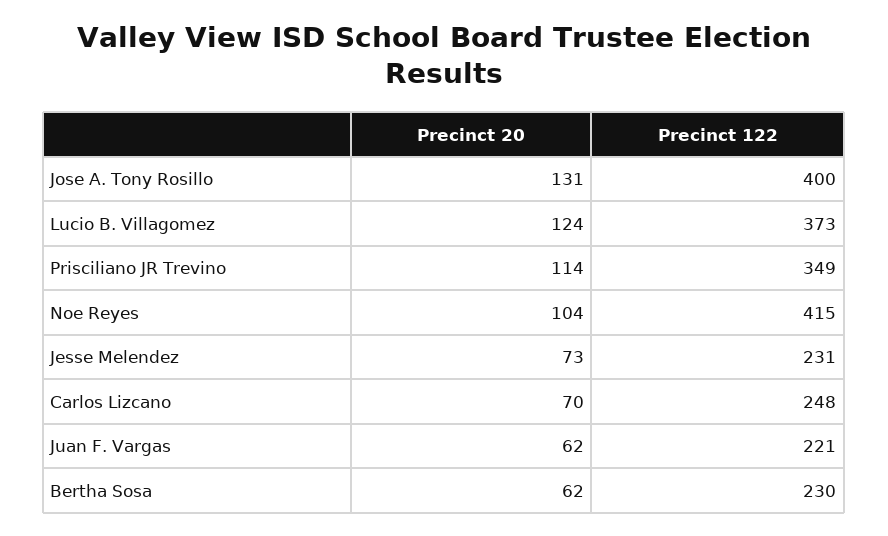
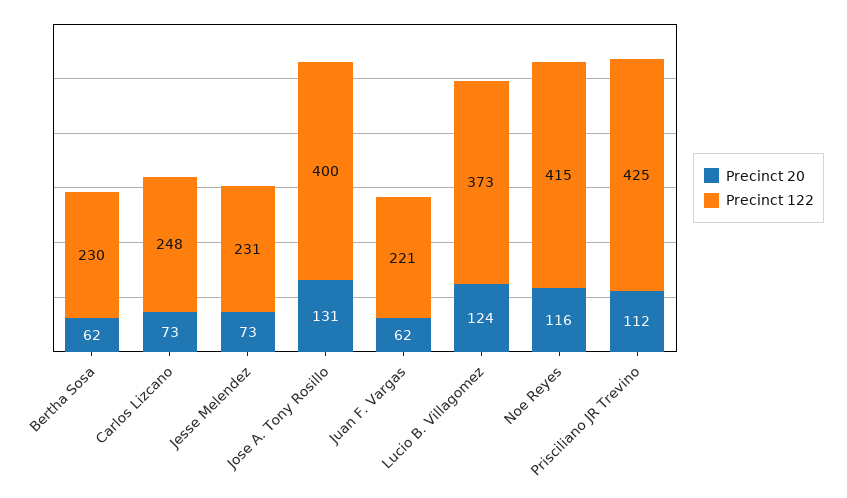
  {
    "Precinct 20": {
      "Jose A. Tony Rosillo": 131,
      "Lucio B. Villagomez": 124,
-     "Prisciliano JR Trevino": 114,
+     "Prisciliano JR Trevino": 112,
-     "Noe Reyes": 104,
+     "Noe Reyes": 116,
      "Jesse Melendez": 73,
-     "Carlos Lizcano": 70,
+     "Carlos Lizcano": 73,
      "Juan F. Vargas": 62,
      "Bertha Sosa": 62
    },
    "Precinct 122": {
      "Jose A. Tony Rosillo": 400,
      "Lucio B. Villagomez": 373,
-     "Prisciliano JR Trevino": 349,
+     "Prisciliano JR Trevino": 425,
      "Noe Reyes": 415,
      "Jesse Melendez": 231,
      "Carlos Lizcano": 248,
      "Juan F. Vargas": 221,
      "Bertha Sosa": 230
    }
  }

